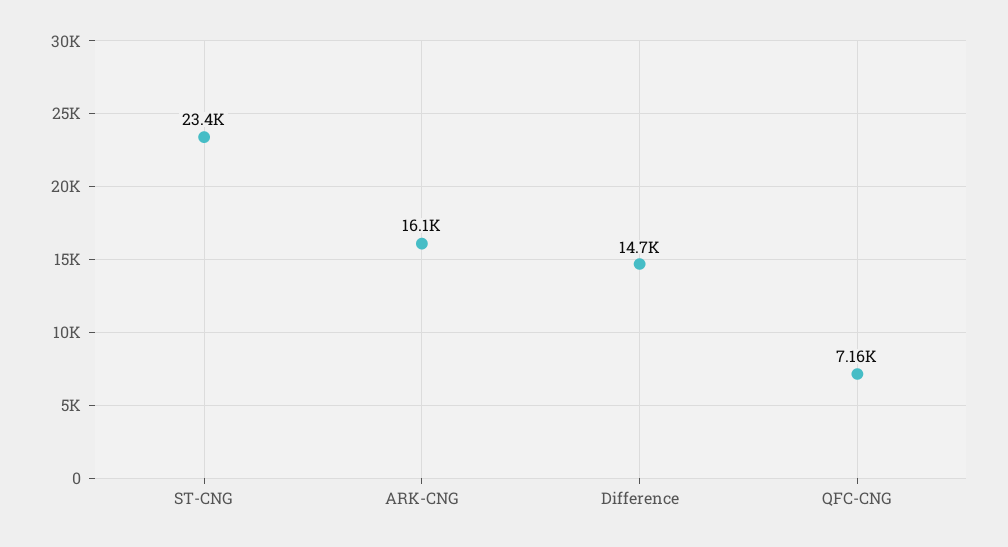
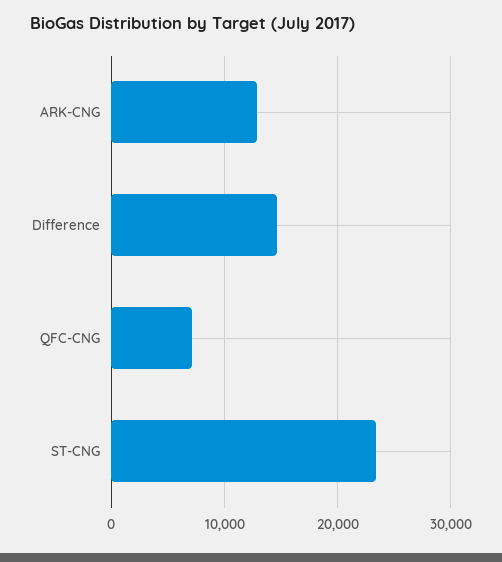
  {
    "ST-CNG": 23400,
-   "ARK-CNG": 16100,
+   "ARK-CNG": 13000,
    "Difference": 14700,
    "QFC-CNG": 7160
  }

